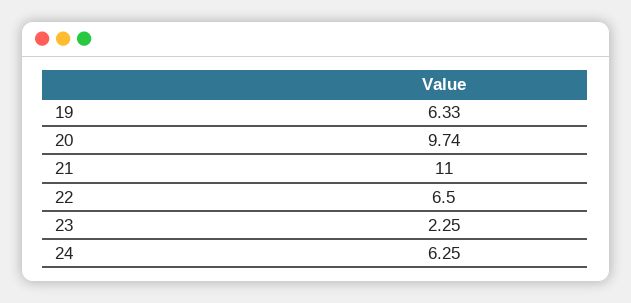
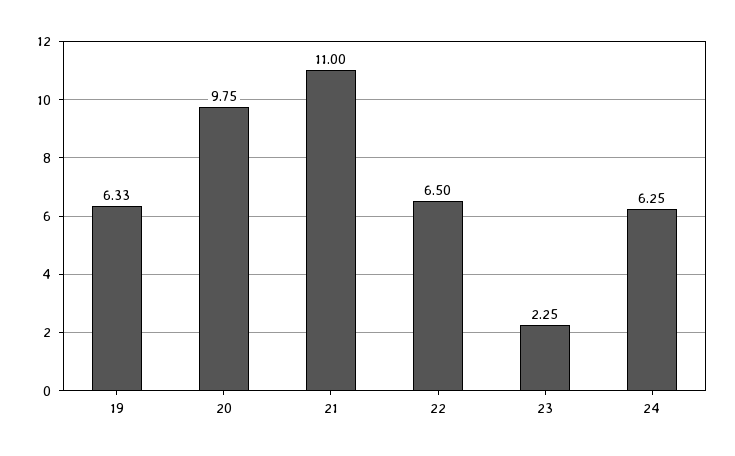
  {
    "19": 6.33,
-   "20": 9.74,
+   "20": 9.75,
    "21": 11,
    "22": 6.5,
    "23": 2.25,
    "24": 6.25
  }

